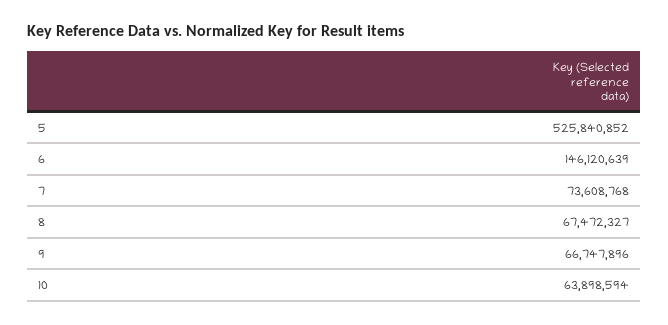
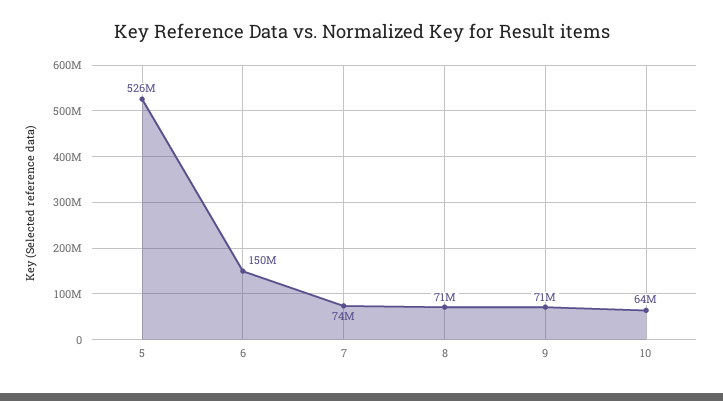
  {
    "5": 525840852,
-   "6": 146120639,
+   "6": 150000000,
    "7": 73608768,
-   "8": 67472327,
+   "8": 71000000,
-   "9": 66747896,
+   "9": 71000000,
    "10": 63898594
  }

